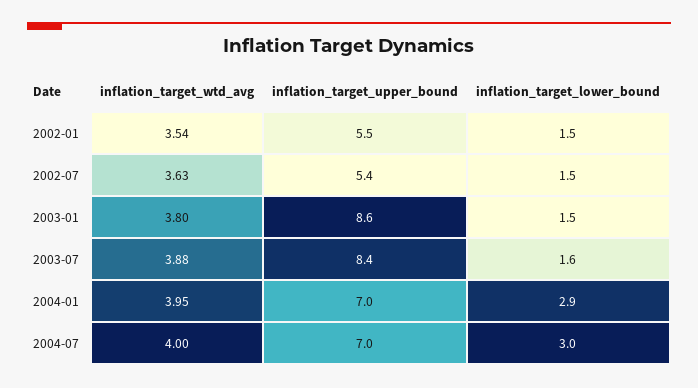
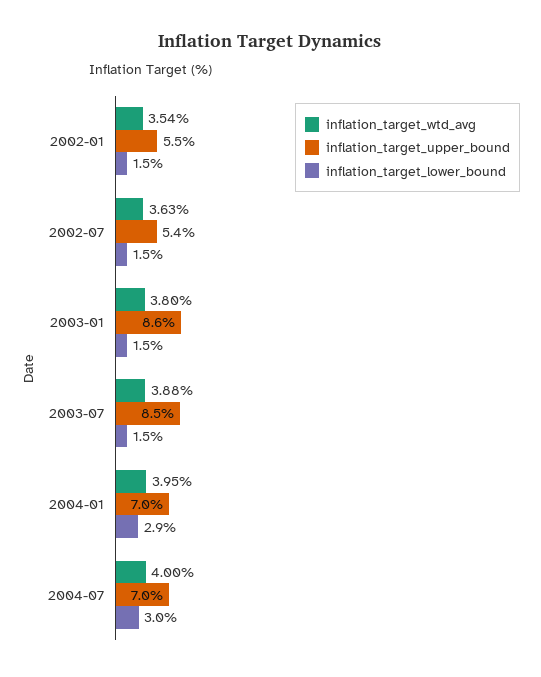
  {
    "inflation_target_wtd_avg": {
      "2002-01": 3.54,
      "2002-07": 3.63,
      "2003-01": 3.8,
      "2003-07": 3.88,
      "2004-01": 3.95,
      "2004-07": 4
    },
    "inflation_target_upper_bound": {
      "2002-01": 5.5,
      "2002-07": 5.4,
      "2003-01": 8.6,
-     "2003-07": 8.4,
+     "2003-07": 8.5,
      "2004-01": 7,
      "2004-07": 7
    },
    "inflation_target_lower_bound": {
      "2002-01": 1.5,
      "2002-07": 1.5,
      "2003-01": 1.5,
-     "2003-07": 1.6,
+     "2003-07": 1.5,
      "2004-01": 2.9,
      "2004-07": 3
    }
  }

